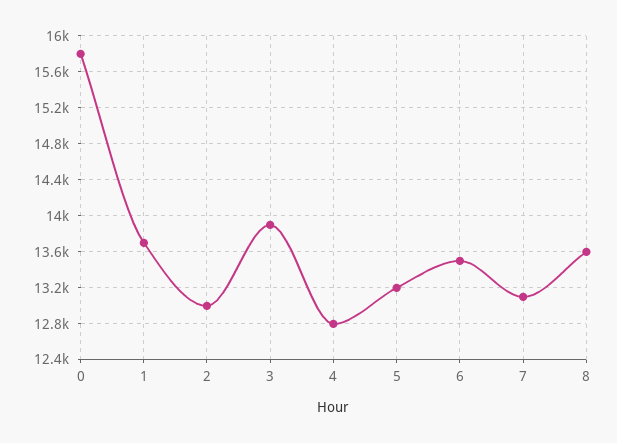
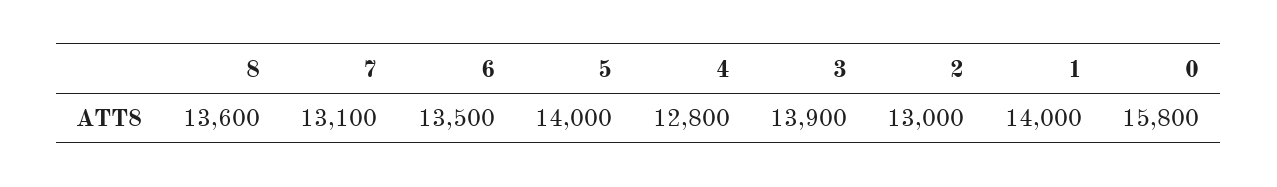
  {
    "0": 15800,
-   "1": 13700,
+   "1": 14000,
    "2": 13000,
    "3": 13900,
    "4": 12800,
-   "5": 13200,
+   "5": 14000,
    "6": 13500,
    "7": 13100,
    "8": 13600
  }

